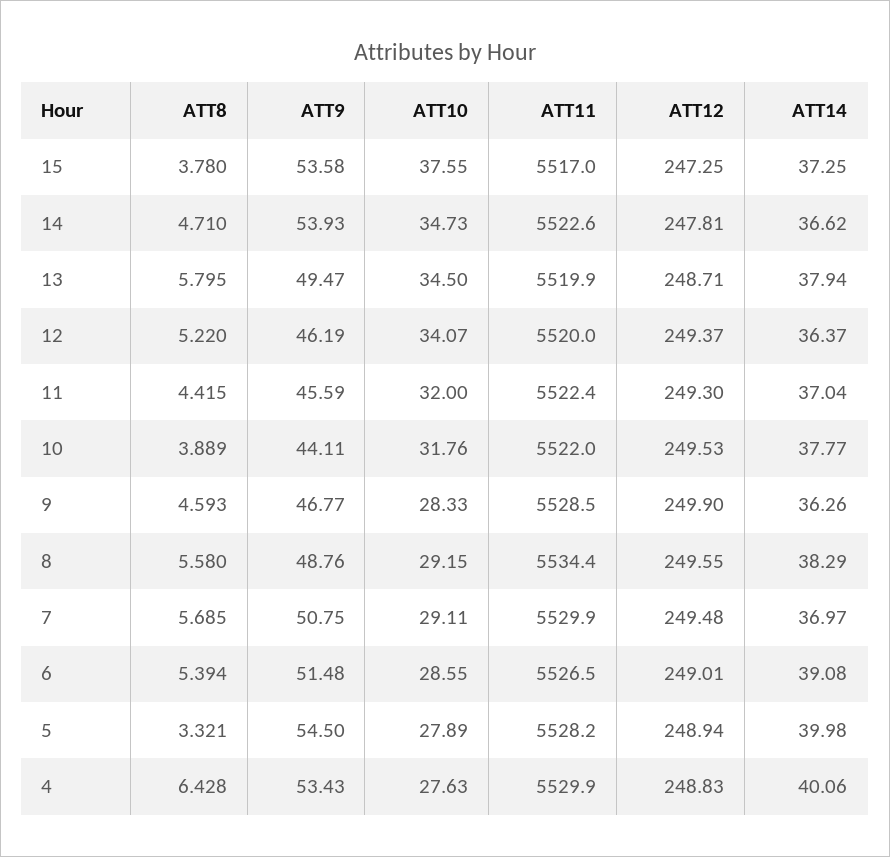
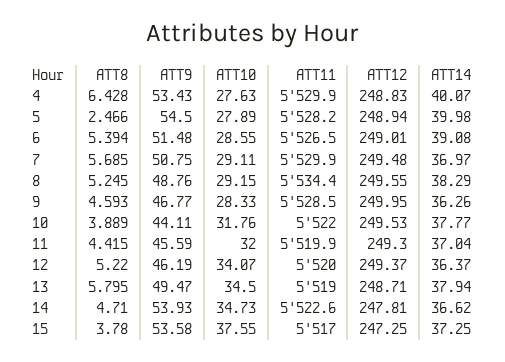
  {
    "ATT8": {
      "15": 3.78,
      "14": 4.71,
      "13": 5.795,
      "12": 5.22,
      "11": 4.415,
      "10": 3.889,
      "9": 4.593,
-     "8": 5.58,
+     "8": 5.245,
      "7": 5.685,
      "6": 5.394,
-     "5": 3.321,
+     "5": 2.466,
      "4": 6.428
    },
    "ATT9": {
      "15": 53.58,
      "14": 53.93,
      "13": 49.47,
      "12": 46.19,
      "11": 45.59,
      "10": 44.11,
      "9": 46.77,
      "8": 48.76,
      "7": 50.75,
      "6": 51.48,
      "5": 54.5,
      "4": 53.43
    },
    "ATT10": {
      "15": 37.55,
      "14": 34.73,
      "13": 34.5,
      "12": 34.07,
      "11": 32,
      "10": 31.76,
      "9": 28.33,
      "8": 29.15,
      "7": 29.11,
      "6": 28.55,
      "5": 27.89,
      "4": 27.63
    },
    "ATT11": {
      "15": 5517,
      "14": 5522.6,
-     "13": 5519.9,
+     "13": 5519,
      "12": 5520,
-     "11": 5522.4,
+     "11": 5519.9,
      "10": 5522,
      "9": 5528.5,
      "8": 5534.4,
      "7": 5529.9,
      "6": 5526.5,
      "5": 5528.2,
      "4": 5529.9
    },
    "ATT12": {
      "15": 247.25,
      "14": 247.81,
      "13": 248.71,
      "12": 249.37,
      "11": 249.3,
      "10": 249.53,
-     "9": 249.9,
+     "9": 249.95,
      "8": 249.55,
      "7": 249.48,
      "6": 249.01,
      "5": 248.94,
      "4": 248.83
    },
    "ATT14": {
      "15": 37.25,
      "14": 36.62,
      "13": 37.94,
      "12": 36.37,
      "11": 37.04,
      "10": 37.77,
      "9": 36.26,
      "8": 38.29,
      "7": 36.97,
      "6": 39.08,
      "5": 39.98,
-     "4": 40.06
+     "4": 40.07
    }
  }

